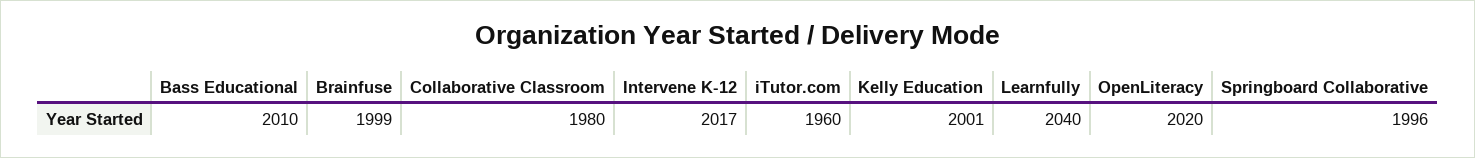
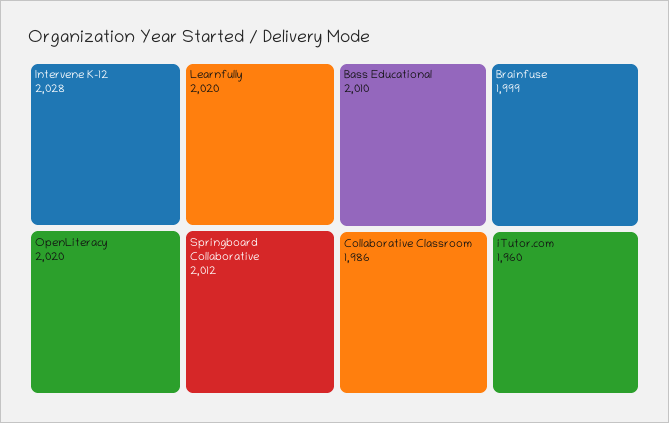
  {
    "Bass Educational": 2010,
    "Brainfuse": 1999,
-   "Collaborative Classroom": 1980,
+   "Collaborative Classroom": 1986,
-   "Intervene K-12": 2017,
+   "Intervene K-12": 2028,
    "iTutor.com": 1960,
-   "Kelly Education": 2001,
-   "Learnfully": 2040,
+   "Learnfully": 2020,
    "OpenLiteracy": 2020,
-   "Springboard Collaborative": 1996
+   "Springboard Collaborative": 2012
  }

